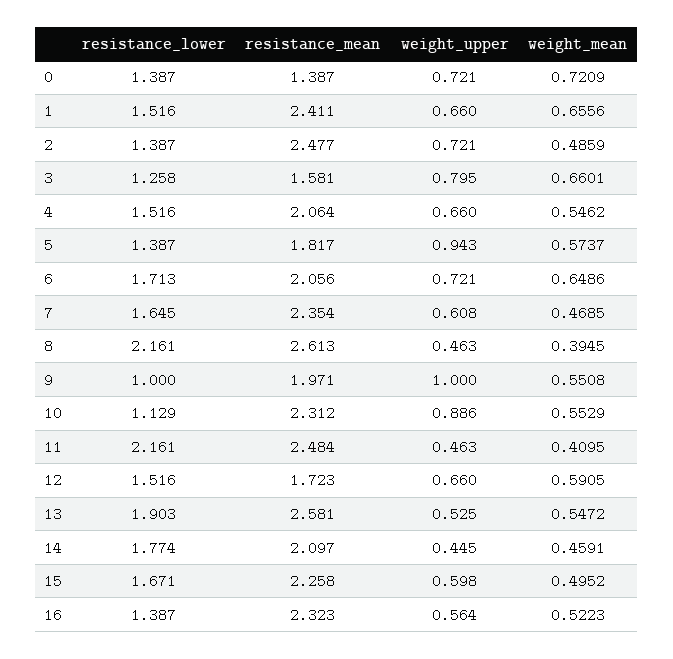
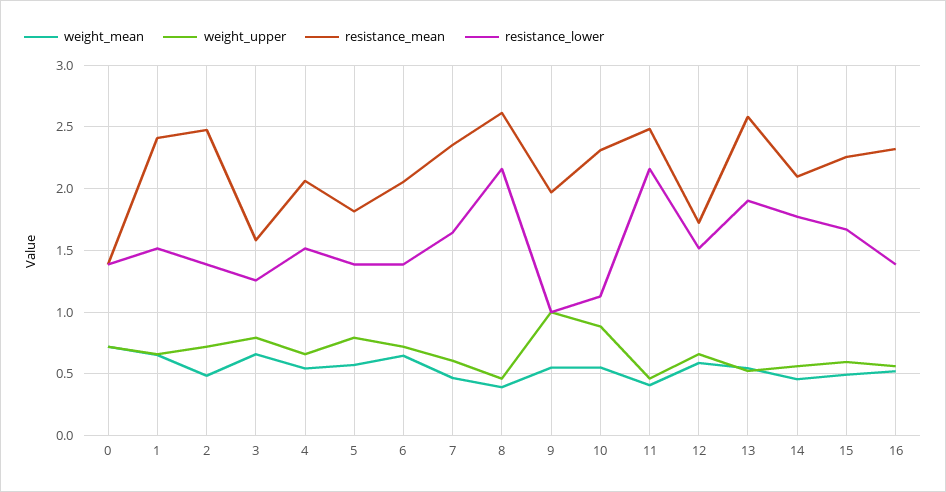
  {
    "resistance_lower": {
      "0": 1.387,
      "1": 1.516,
      "2": 1.387,
      "3": 1.258,
      "4": 1.516,
      "5": 1.387,
-     "6": 1.713,
+     "6": 1.4,
      "7": 1.645,
      "8": 2.161,
      "9": 1,
      "10": 1.129,
      "11": 2.161,
      "12": 1.516,
      "13": 1.903,
      "14": 1.774,
      "15": 1.671,
      "16": 1.387
    },
    "resistance_mean": {
      "0": 1.387,
      "1": 2.411,
      "2": 2.477,
      "3": 1.581,
      "4": 2.064,
      "5": 1.817,
      "6": 2.056,
      "7": 2.354,
      "8": 2.613,
      "9": 1.971,
      "10": 2.312,
      "11": 2.484,
      "12": 1.723,
      "13": 2.581,
      "14": 2.097,
      "15": 2.258,
      "16": 2.323
    },
    "weight_upper": {
      "0": 0.721,
      "1": 0.66,
      "2": 0.721,
      "3": 0.795,
      "4": 0.66,
-     "5": 0.943,
+     "5": 0.8,
      "6": 0.721,
      "7": 0.608,
      "8": 0.463,
      "9": 1,
      "10": 0.886,
      "11": 0.463,
      "12": 0.66,
      "13": 0.525,
-     "14": 0.445,
+     "14": 0.55,
      "15": 0.598,
      "16": 0.564
    },
    "weight_mean": {
      "0": 0.7209,
      "1": 0.6556,
      "2": 0.4859,
      "3": 0.6601,
      "4": 0.5462,
      "5": 0.5737,
      "6": 0.6486,
      "7": 0.4685,
      "8": 0.3945,
      "9": 0.5508,
      "10": 0.5529,
      "11": 0.4095,
      "12": 0.5905,
      "13": 0.5472,
      "14": 0.4591,
      "15": 0.4952,
      "16": 0.5223
    }
  }

